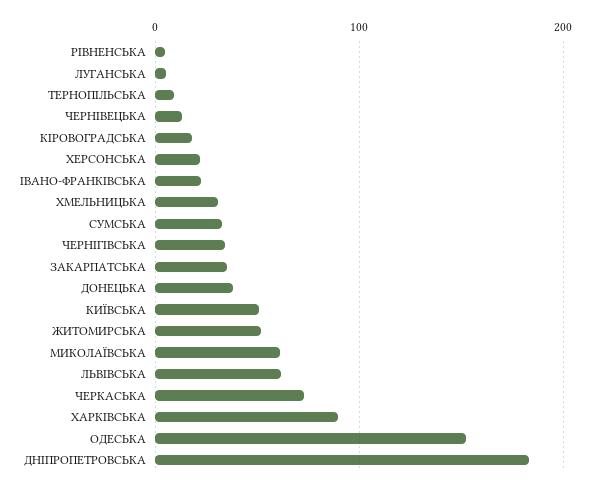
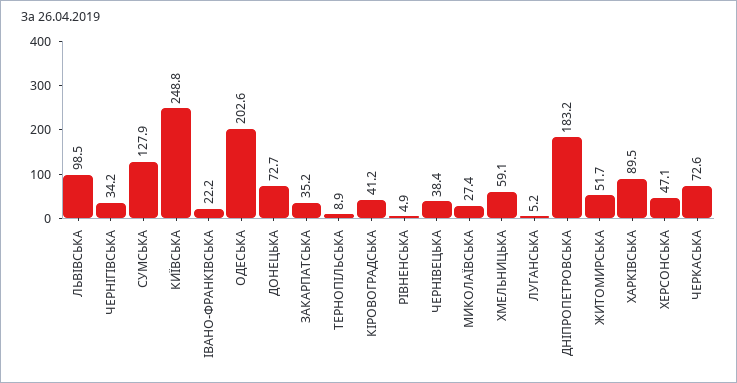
  {
    "РІВНЕНСЬКА": 4.9,
    "ЛУГАНСЬКА": 5.2,
    "ТЕРНОПІЛЬСЬКА": 8.9,
-   "ЧЕРНІВЕЦЬКА": 10,
+   "ЧЕРНІВЕЦЬКА": 38.4,
-   "КІРОВОГРАДСЬКА": 20,
+   "КІРОВОГРАДСЬКА": 41.2,
-   "ХЕРСОНСЬКА": 20,
+   "ХЕРСОНСЬКА": 47.1,
    "ІВАНО-ФРАНКІВСЬКА": 22.2,
-   "ХМЕЛЬНИЦЬКА": 30,
+   "ХМЕЛЬНИЦЬКА": 59.1,
-   "СУМСЬКА": 30,
+   "СУМСЬКА": 127.9,
    "ЧЕРНІГІВСЬКА": 34.2,
    "ЗАКАРПАТСЬКА": 35.2,
-   "ДОНЕЦЬКА": 40,
+   "ДОНЕЦЬКА": 72.7,
-   "КИЇВСЬКА": 50,
+   "КИЇВСЬКА": 248.8,
    "ЖИТОМИРСЬКА": 51.7,
-   "МИКОЛАЇВСЬКА": 60,
+   "МИКОЛАЇВСЬКА": 27.4,
-   "ЛЬВІВСЬКА": 60,
+   "ЛЬВІВСЬКА": 98.5,
    "ЧЕРКАСЬКА": 72.6,
    "ХАРКІВСЬКА": 89.5,
-   "ОДЕСЬКА": 150,
+   "ОДЕСЬКА": 202.6,
    "ДНІПРОПЕТРОВСЬКА": 183.2
  }

